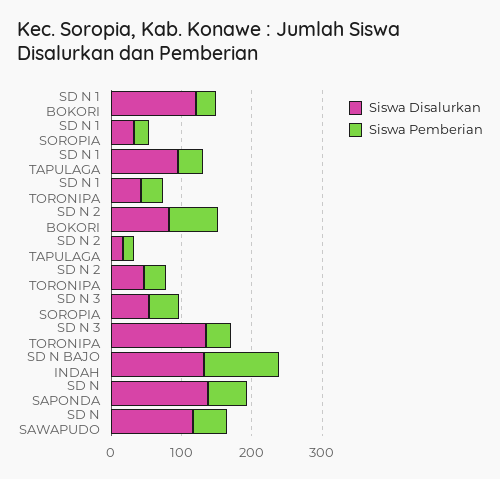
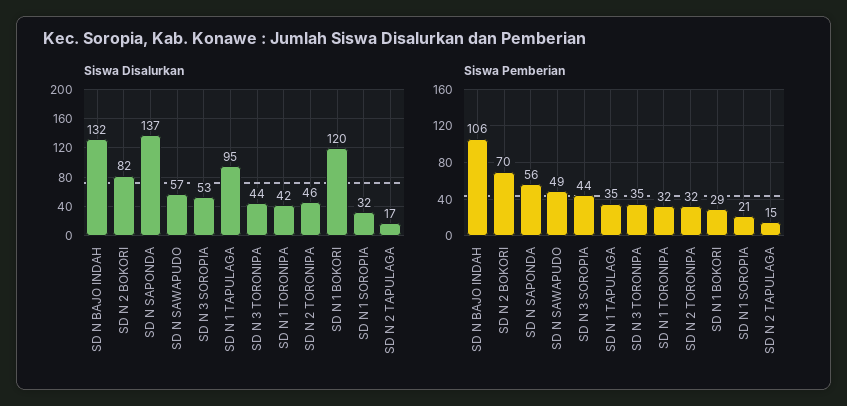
  {
    "Siswa Disalurkan": {
      "SD N 1 BOKORI": 120,
      "SD N 1 SOROPIA": 32,
      "SD N 1 TAPULAGA": 95,
      "SD N 1 TORONIPA": 42,
      "SD N 2 BOKORI": 82,
      "SD N 2 TAPULAGA": 17,
      "SD N 2 TORONIPA": 46,
      "SD N 3 SOROPIA": 53,
-     "SD N 3 TORONIPA": 140,
+     "SD N 3 TORONIPA": 44,
      "SD N BAJO INDAH": 132,
      "SD N SAPONDA": 137,
-     "SD N SAWAPUDO": 120
+     "SD N SAWAPUDO": 57
    },
    "Siswa Pemberian": {
      "SD N 1 BOKORI": 29,
      "SD N 1 SOROPIA": 21,
      "SD N 1 TAPULAGA": 35,
      "SD N 1 TORONIPA": 32,
      "SD N 2 BOKORI": 70,
      "SD N 2 TAPULAGA": 15,
      "SD N 2 TORONIPA": 32,
      "SD N 3 SOROPIA": 44,
      "SD N 3 TORONIPA": 35,
      "SD N BAJO INDAH": 106,
      "SD N SAPONDA": 56,
      "SD N SAWAPUDO": 49
    }
  }

